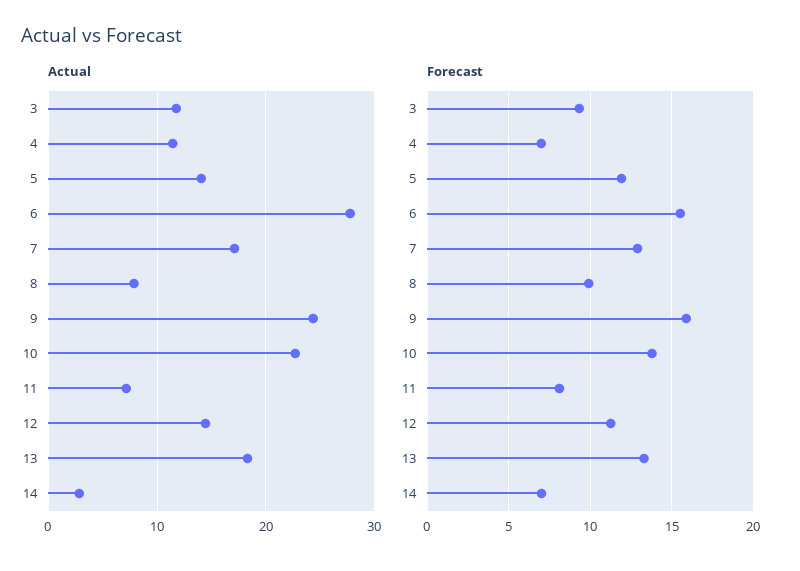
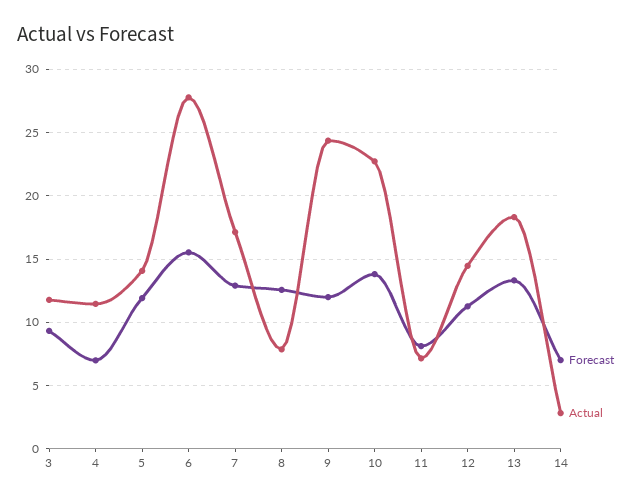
  {
    "Actual": {
      "3": 12,
      "4": 11.5,
      "5": 14,
      "6": 28,
      "7": 17,
      "8": 8,
      "9": 24.5,
      "10": 22.5,
      "11": 7,
      "12": 14.5,
      "13": 18.5,
      "14": 3
    },
    "Forecast": {
      "3": 9.5,
      "4": 7,
      "5": 12,
      "6": 15.5,
      "7": 13,
-     "8": 10,
+     "8": 12.5,
-     "9": 16,
+     "9": 12,
      "10": 14,
      "11": 8,
      "12": 11.5,
      "13": 13.5,
      "14": 7
    }
  }

